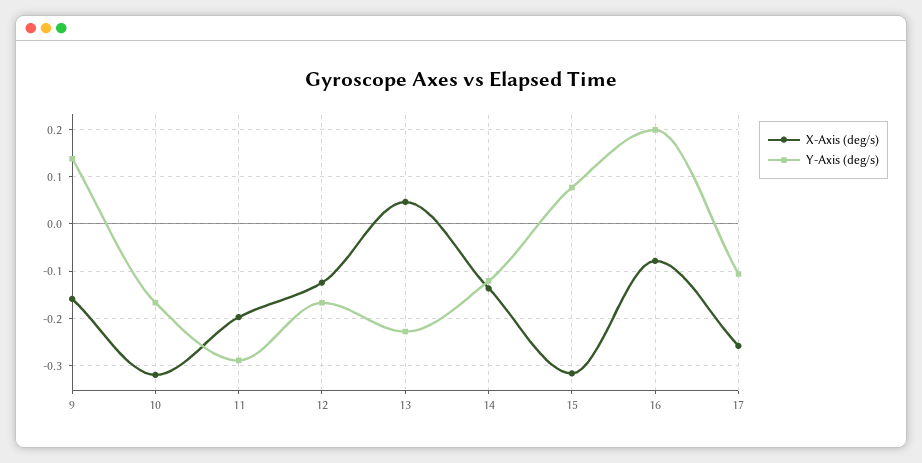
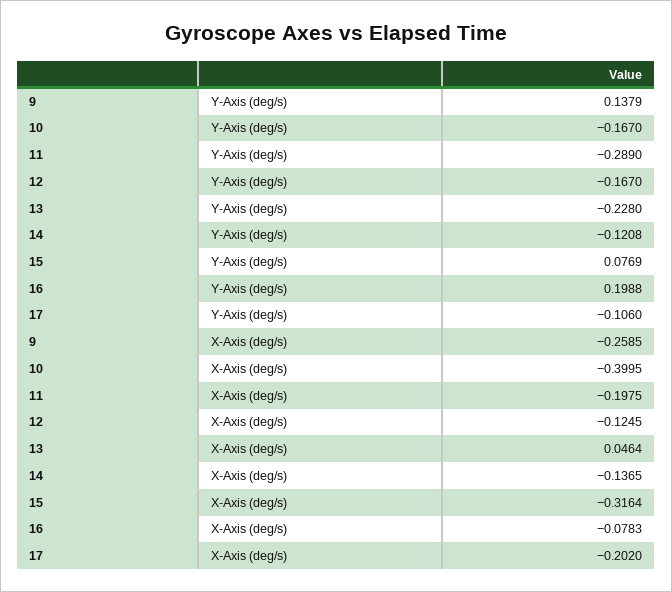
  {
    "X-Axis (deg/s)": {
-     "9": -0.16,
+     "9": -0.2585,
-     "10": -0.32,
+     "10": -0.3995,
      "11": -0.1975,
      "12": -0.1245,
      "13": 0.0464,
      "14": -0.1365,
      "15": -0.3164,
      "16": -0.0783,
-     "17": -0.26
+     "17": -0.202
    },
    "Y-Axis (deg/s)": {
      "9": 0.1379,
      "10": -0.167,
      "11": -0.289,
      "12": -0.167,
      "13": -0.228,
      "14": -0.1208,
      "15": 0.0769,
      "16": 0.1988,
      "17": -0.106
    }
  }

